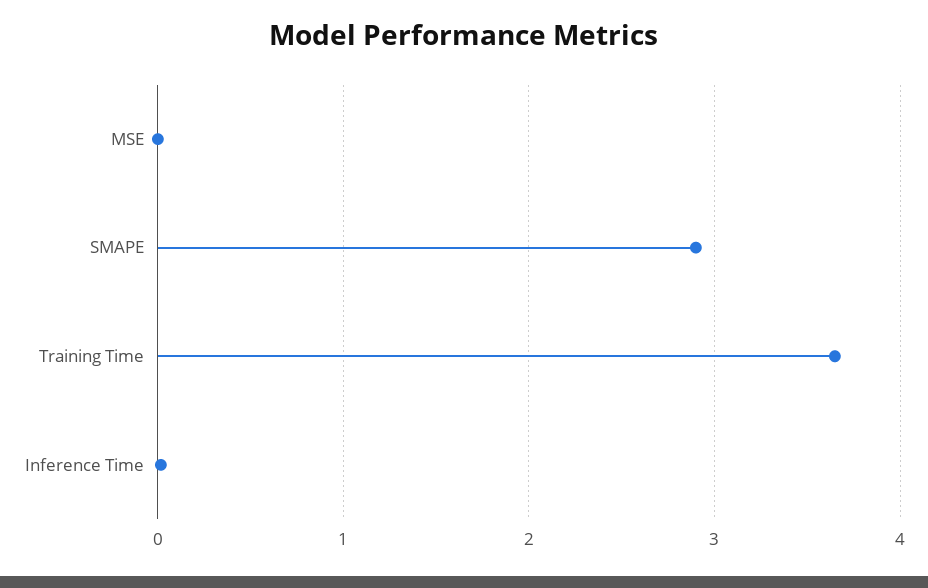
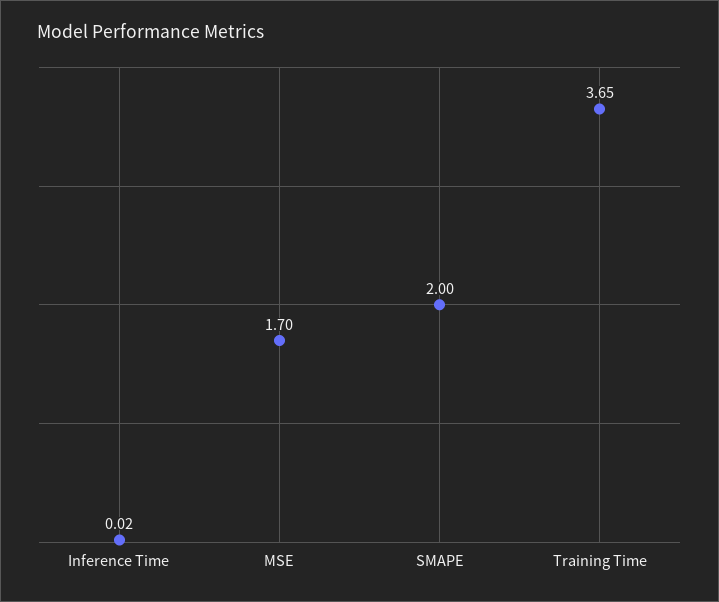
  {
-   "MSE": 0,
+   "MSE": 1.7,
-   "SMAPE": 2.9,
+   "SMAPE": 2,
    "Training Time": 3.65,
    "Inference Time": 0.02
  }

